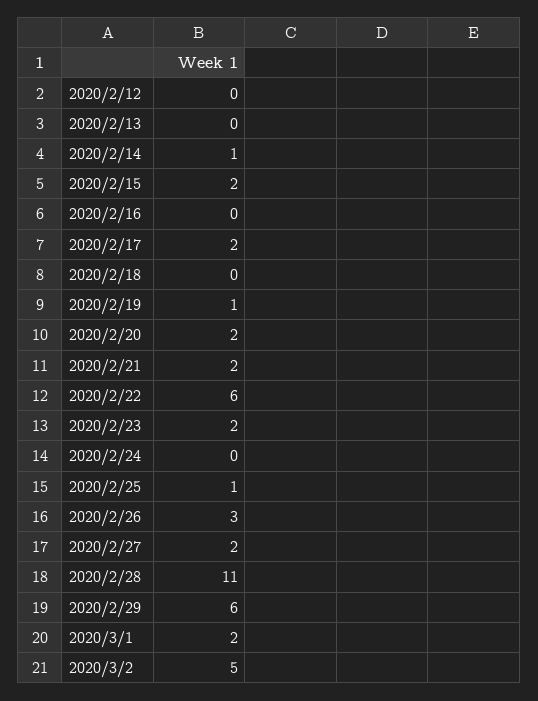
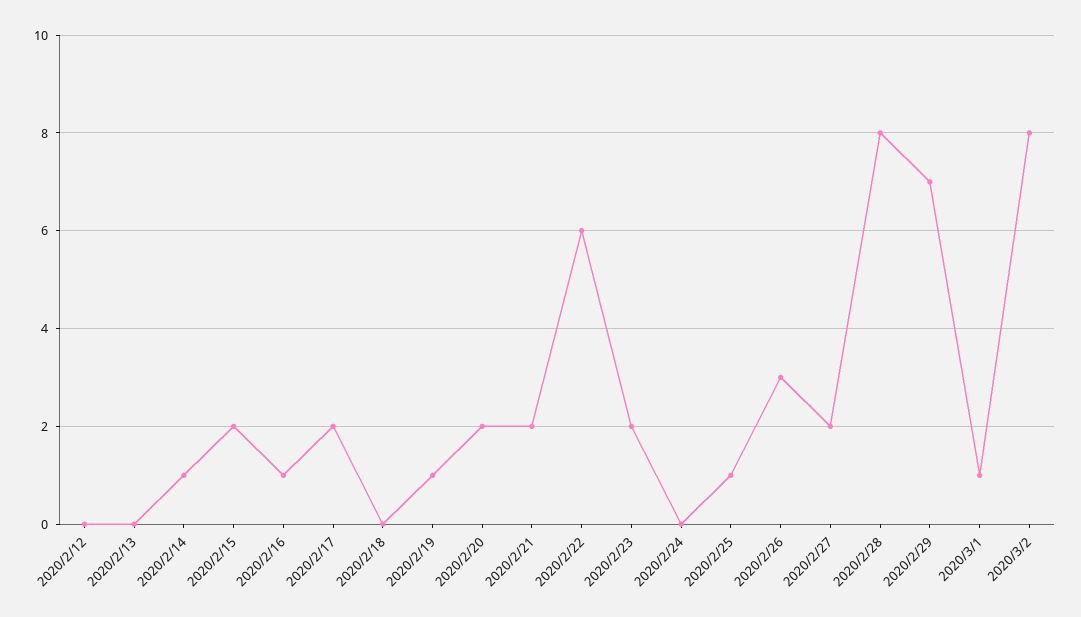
  {
    "2020/2/12": 0,
    "2020/2/13": 0,
    "2020/2/14": 1,
    "2020/2/15": 2,
-   "2020/2/16": 0,
+   "2020/2/16": 1,
    "2020/2/17": 2,
    "2020/2/18": 0,
    "2020/2/19": 1,
    "2020/2/20": 2,
    "2020/2/21": 2,
    "2020/2/22": 6,
    "2020/2/23": 2,
    "2020/2/24": 0,
    "2020/2/25": 1,
    "2020/2/26": 3,
    "2020/2/27": 2,
-   "2020/2/28": 11,
+   "2020/2/28": 8,
-   "2020/2/29": 6,
+   "2020/2/29": 7,
-   "2020/3/1": 2,
+   "2020/3/1": 1,
-   "2020/3/2": 5
+   "2020/3/2": 8
  }

